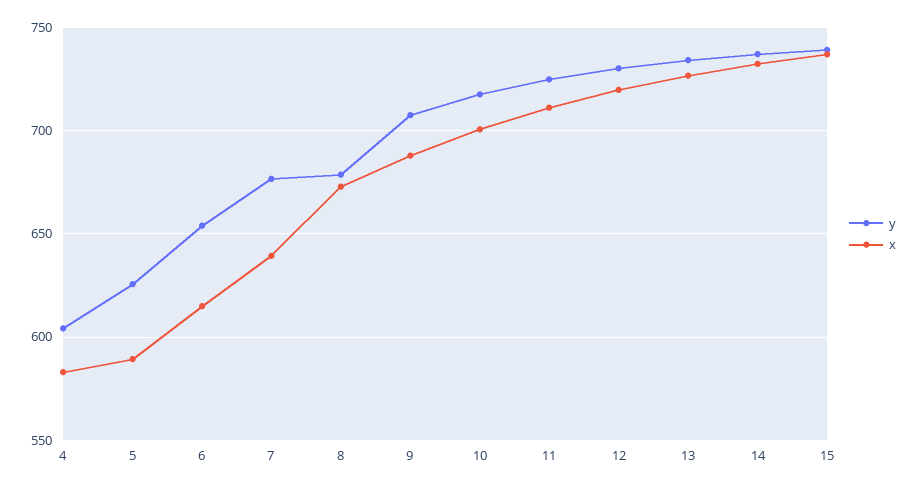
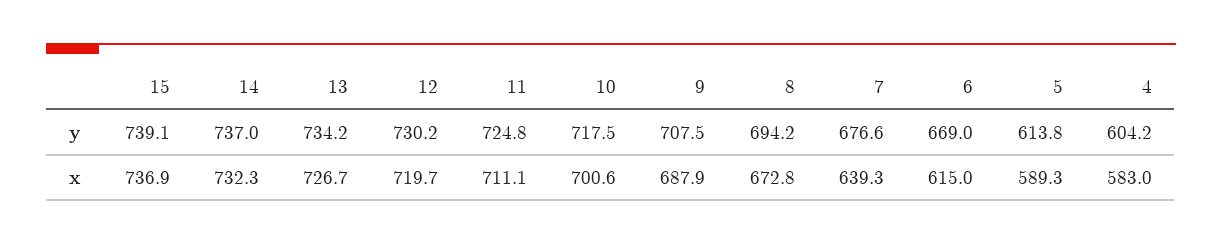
  {
    "y": {
      "4": 604.2,
-     "5": 625,
+     "5": 613.8,
-     "6": 655,
+     "6": 669,
      "7": 676.6,
-     "8": 680,
+     "8": 694.2,
      "9": 707.5,
      "10": 717.5,
      "11": 724.8,
      "12": 730.2,
      "13": 734.2,
      "14": 737,
      "15": 739.1
    },
    "x": {
      "4": 583,
      "5": 589.3,
      "6": 615,
      "7": 639.3,
      "8": 672.8,
      "9": 687.9,
      "10": 700.6,
      "11": 711.1,
      "12": 719.7,
      "13": 726.7,
      "14": 732.3,
      "15": 736.9
    }
  }

